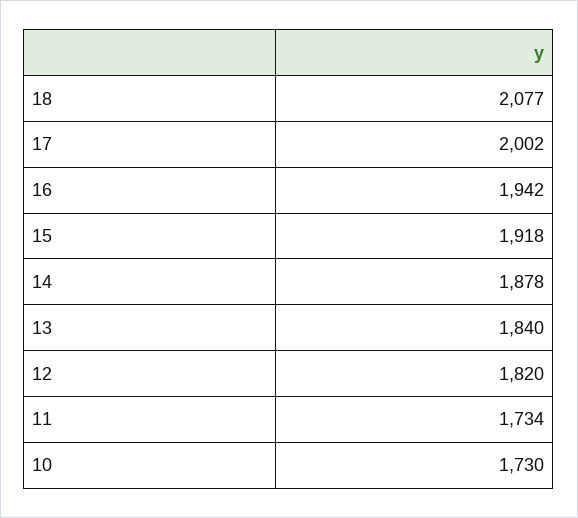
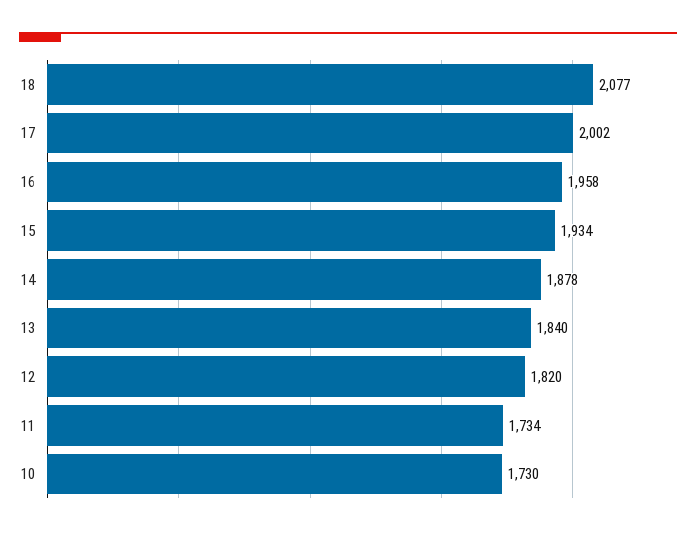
  {
    "18": 2077,
    "17": 2002,
-   "16": 1942,
+   "16": 1958,
-   "15": 1918,
+   "15": 1934,
    "14": 1878,
    "13": 1840,
    "12": 1820,
    "11": 1734,
    "10": 1730
  }

